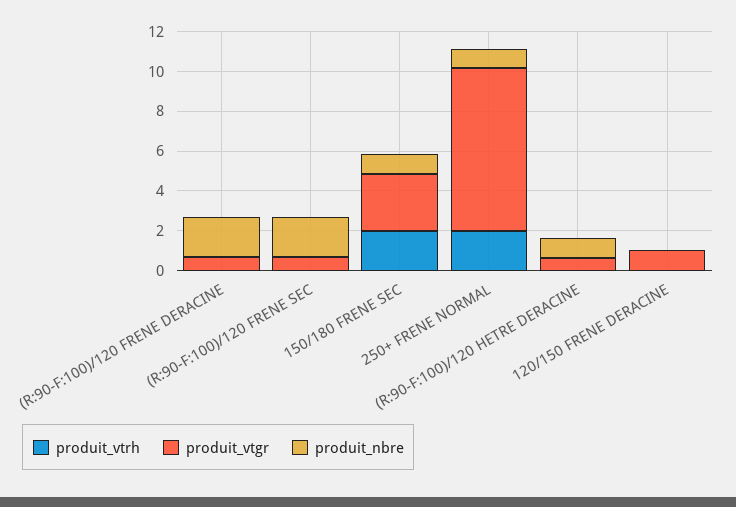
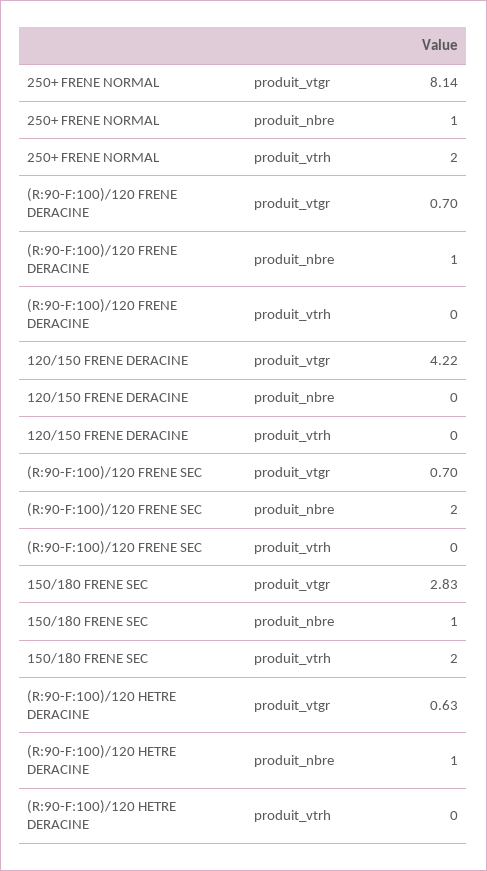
  {
    "produit_vtrh": {
      "(R:90-F:100)/120 FRENE DERACINE": 0,
      "(R:90-F:100)/120 FRENE SEC": 0,
      "150/180 FRENE SEC": 2,
      "250+ FRENE NORMAL": 2,
      "(R:90-F:100)/120 HETRE DERACINE": 0,
      "120/150 FRENE DERACINE": 0
    },
    "produit_vtgr": {
      "(R:90-F:100)/120 FRENE DERACINE": 0.7,
      "(R:90-F:100)/120 FRENE SEC": 0.7,
      "150/180 FRENE SEC": 2.83,
      "250+ FRENE NORMAL": 8.14,
      "(R:90-F:100)/120 HETRE DERACINE": 0.63,
-     "120/150 FRENE DERACINE": 1
+     "120/150 FRENE DERACINE": 4.22
    },
    "produit_nbre": {
-     "(R:90-F:100)/120 FRENE DERACINE": 2,
+     "(R:90-F:100)/120 FRENE DERACINE": 1,
      "(R:90-F:100)/120 FRENE SEC": 2,
      "150/180 FRENE SEC": 1,
      "250+ FRENE NORMAL": 1,
      "(R:90-F:100)/120 HETRE DERACINE": 1,
      "120/150 FRENE DERACINE": 0
    }
  }

